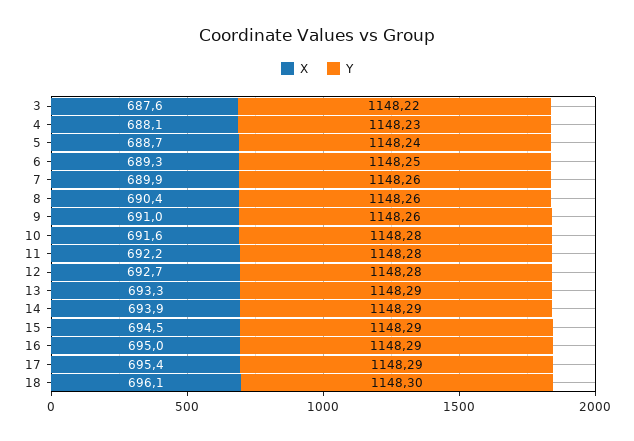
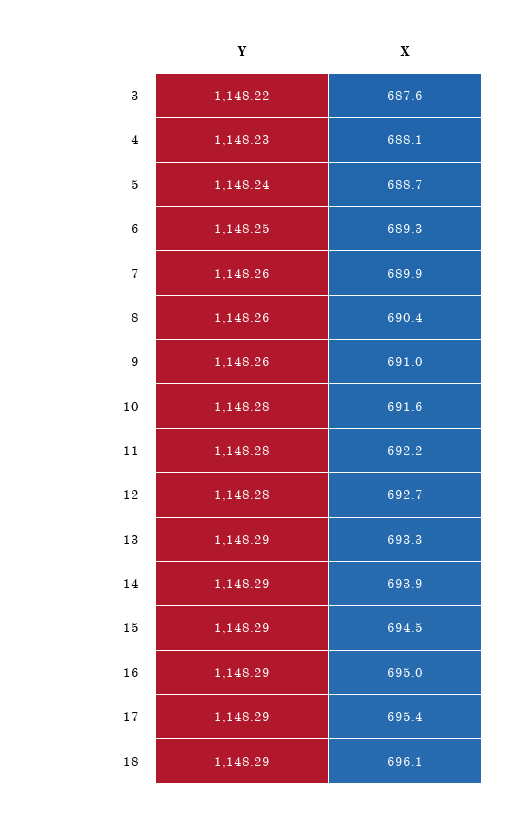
  {
    "X": {
      "3": 687.6,
      "4": 688.1,
      "5": 688.7,
      "6": 689.3,
      "7": 689.9,
      "8": 690.4,
      "9": 691,
      "10": 691.6,
      "11": 692.2,
      "12": 692.7,
      "13": 693.3,
      "14": 693.9,
      "15": 694.5,
      "16": 695,
      "17": 695.4,
      "18": 696.1
    },
    "Y": {
      "3": 1148.22,
      "4": 1148.23,
      "5": 1148.24,
      "6": 1148.25,
      "7": 1148.26,
      "8": 1148.26,
      "9": 1148.26,
      "10": 1148.28,
      "11": 1148.28,
      "12": 1148.28,
      "13": 1148.29,
      "14": 1148.29,
      "15": 1148.29,
      "16": 1148.29,
      "17": 1148.29,
-     "18": 1148.3
+     "18": 1148.29
    }
  }

